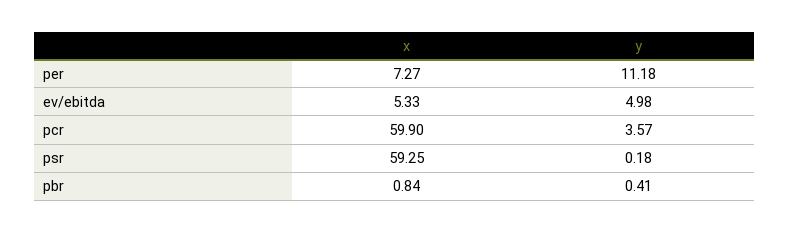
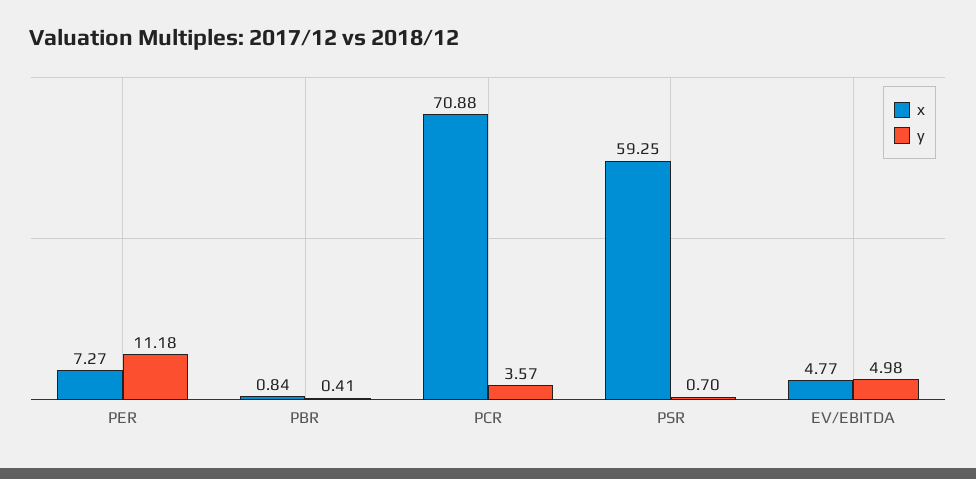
  {
    "x": {
      "per": 7.27,
-     "ev/ebitda": 5.33,
+     "ev/ebitda": 4.77,
-     "pcr": 59.9,
+     "pcr": 70.88,
      "psr": 59.25,
      "pbr": 0.84
    },
    "y": {
      "per": 11.18,
      "ev/ebitda": 4.98,
      "pcr": 3.57,
-     "psr": 0.18,
+     "psr": 0.7,
      "pbr": 0.41
    }
  }

